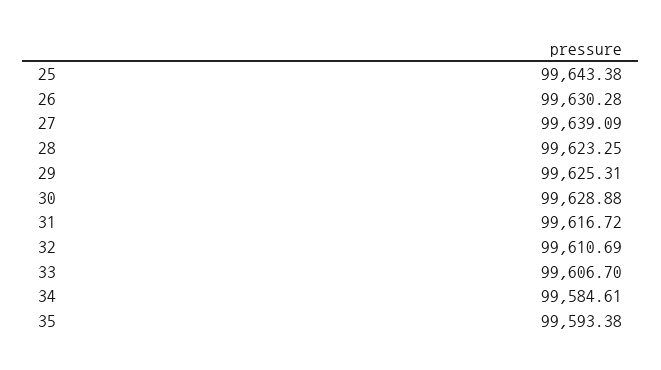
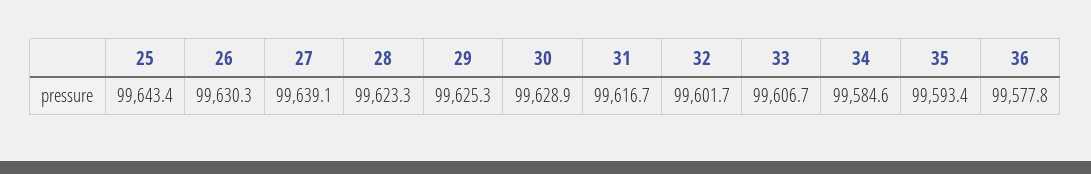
  {
    "25": 99643.38,
    "26": 99630.28,
    "27": 99639.09,
    "28": 99623.25,
    "29": 99625.31,
    "30": 99628.88,
    "31": 99616.72,
-   "32": 99610.69,
+   "32": 99601.7,
    "33": 99606.7,
    "34": 99584.61,
-   "35": 99593.38
+   "35": 99593.38,
+   "36": 99577.8
  }

